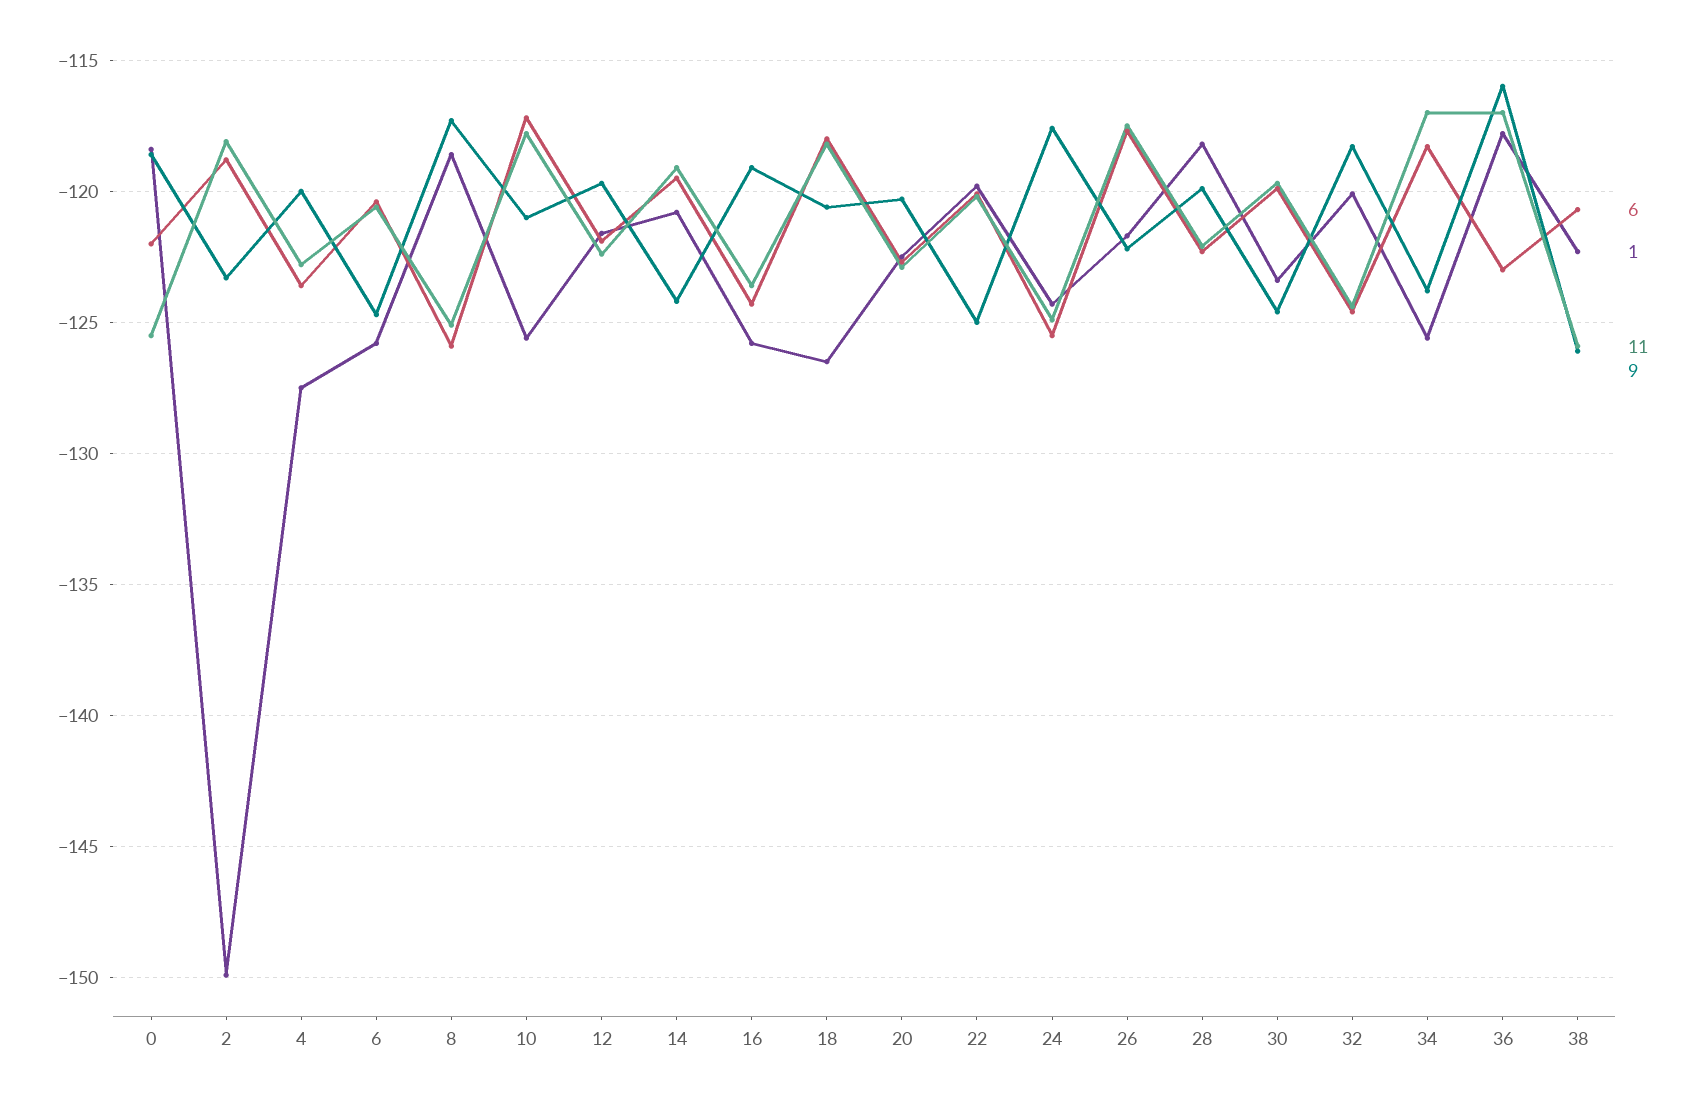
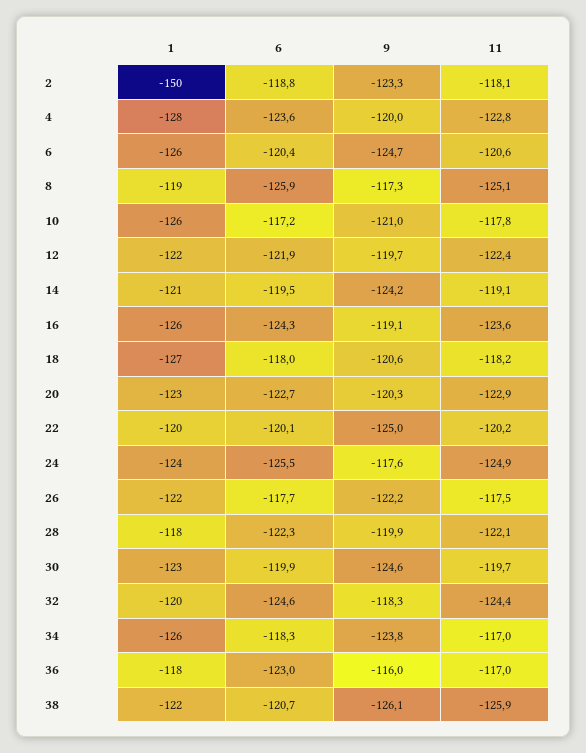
  {
    "6": {
-     "0": -122,
      "2": -118.8,
      "4": -123.6,
      "6": -120.4,
      "8": -125.9,
      "10": -117.2,
      "12": -121.9,
      "14": -119.5,
      "16": -124.3,
      "18": -118,
      "20": -122.7,
      "22": -120.1,
      "24": -125.5,
      "26": -117.7,
      "28": -122.3,
      "30": -119.9,
      "32": -124.6,
      "34": -118.3,
      "36": -123,
      "38": -120.7
    },
    "1": {
-     "0": -118.5,
      "2": -150,
      "4": -128,
      "6": -126,
      "8": -119,
      "10": -126,
      "12": -122,
      "14": -121,
      "16": -126,
      "18": -127,
      "20": -123,
      "22": -120,
      "24": -124,
      "26": -122,
      "28": -118,
      "30": -123,
      "32": -120,
      "34": -126,
      "36": -118,
      "38": -122
    },
    "11": {
-     "0": -125.5,
      "2": -118.1,
      "4": -122.8,
      "6": -120.6,
      "8": -125.1,
      "10": -117.8,
      "12": -122.4,
      "14": -119.1,
      "16": -123.6,
      "18": -118.2,
      "20": -122.9,
      "22": -120.2,
      "24": -124.9,
      "26": -117.5,
      "28": -122.1,
      "30": -119.7,
      "32": -124.4,
      "34": -117,
      "36": -117,
      "38": -125.9
    },
    "9": {
-     "0": -118.5,
      "2": -123.3,
      "4": -120,
      "6": -124.7,
      "8": -117.3,
      "10": -121,
      "12": -119.7,
      "14": -124.2,
      "16": -119.1,
      "18": -120.6,
      "20": -120.3,
      "22": -125,
      "24": -117.6,
      "26": -122.2,
      "28": -119.9,
      "30": -124.6,
      "32": -118.3,
      "34": -123.8,
      "36": -116,
      "38": -126.1
    }
  }

